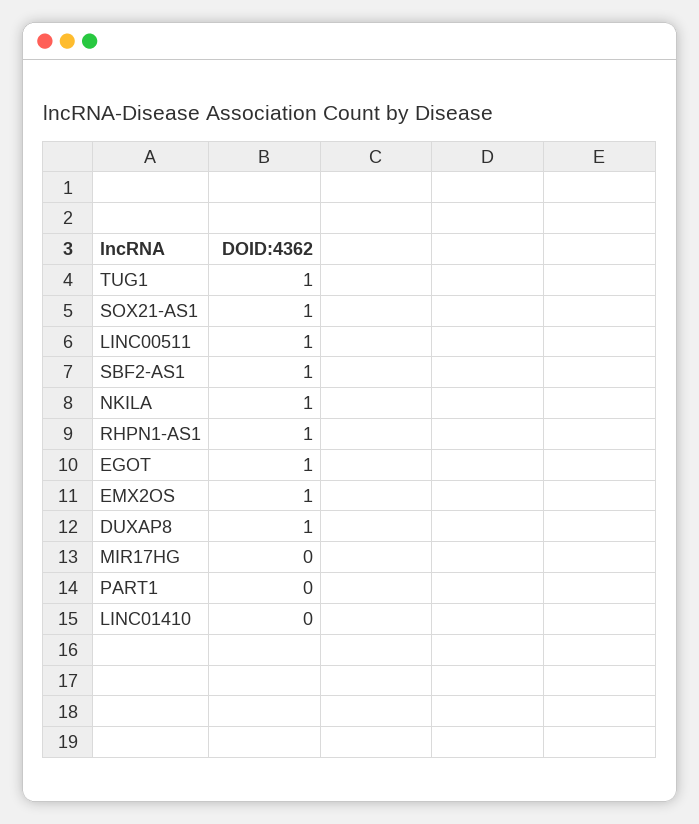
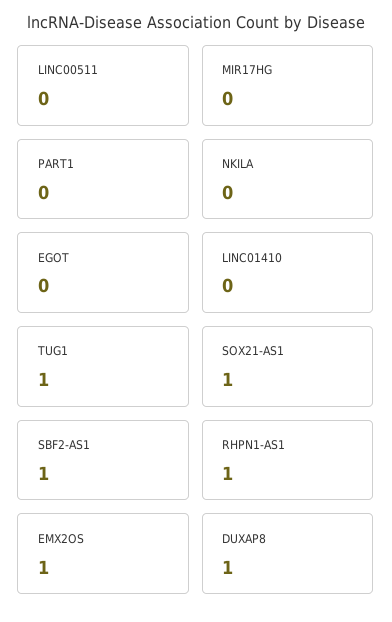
  {
    "TUG1": 1,
    "SOX21-AS1": 1,
-   "LINC00511": 1,
+   "LINC00511": 0,
    "SBF2-AS1": 1,
-   "NKILA": 1,
+   "NKILA": 0,
    "RHPN1-AS1": 1,
-   "EGOT": 1,
+   "EGOT": 0,
    "EMX2OS": 1,
    "DUXAP8": 1,
    "MIR17HG": 0,
    "PART1": 0,
    "LINC01410": 0
  }

